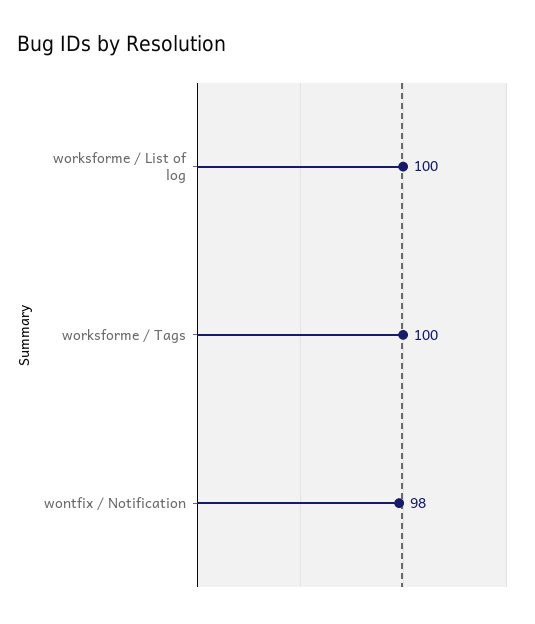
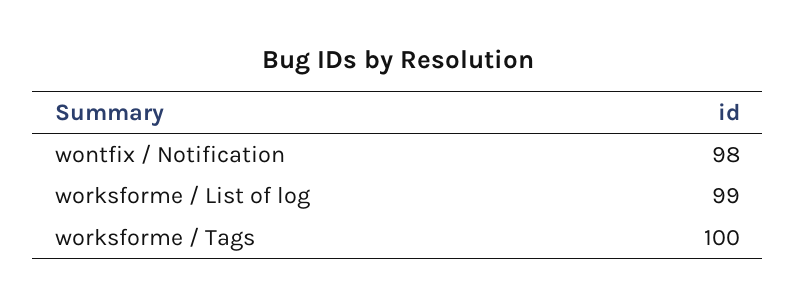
  {
-   "worksforme / List of log": 100,
+   "worksforme / List of log": 99,
    "worksforme / Tags": 100,
    "wontfix / Notification": 98
  }

